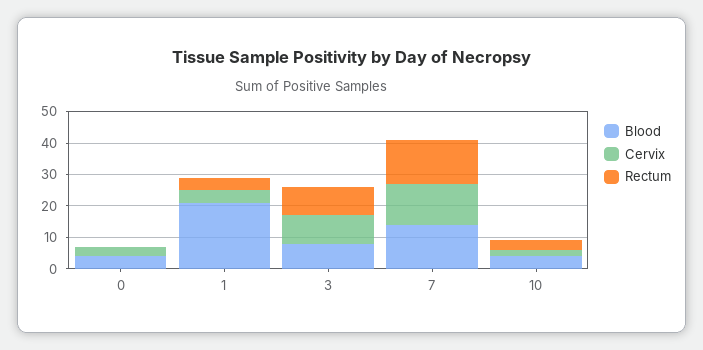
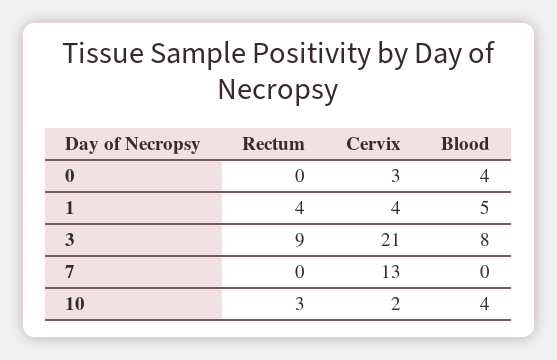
  {
    "Blood": {
      "0": 4,
-     "1": 20,
+     "1": 5,
      "3": 8,
-     "7": 15,
+     "7": 0,
      "10": 4
    },
    "Cervix": {
      "0": 3,
      "1": 4,
-     "3": 10,
+     "3": 21,
      "7": 13,
      "10": 2
    },
    "Rectum": {
      "0": 0,
      "1": 4,
      "3": 9,
-     "7": 15,
+     "7": 0,
      "10": 3
    }
  }

